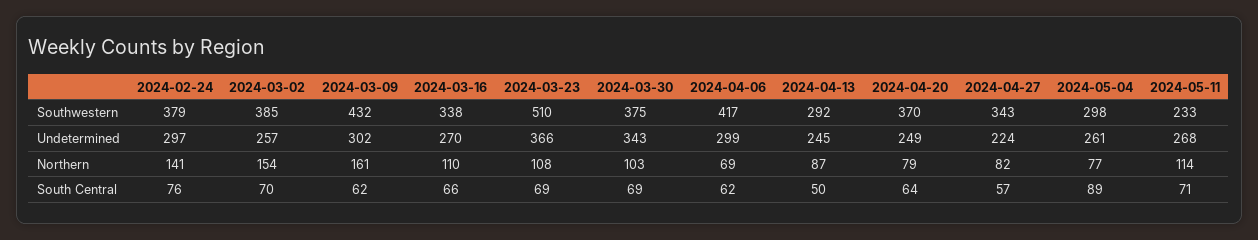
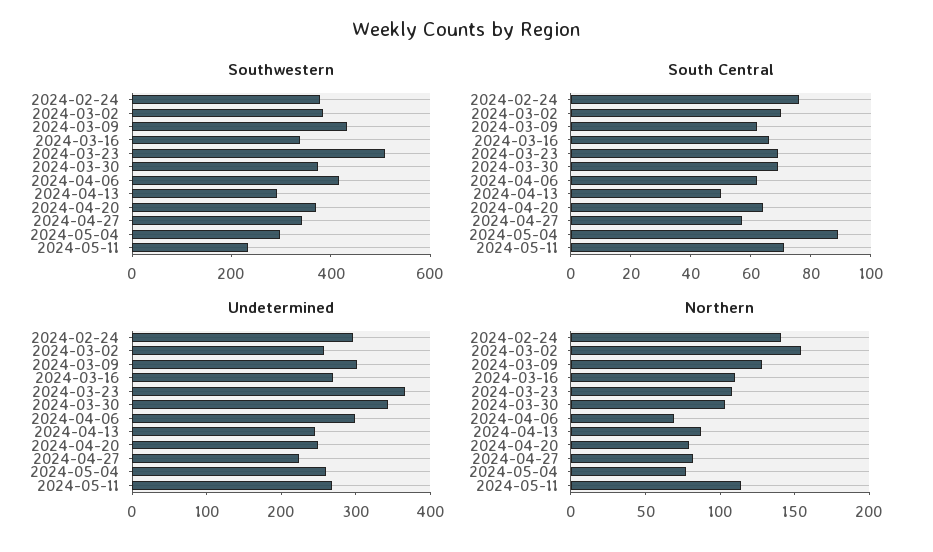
  {
    "Southwestern": {
      "2024-02-24": 379,
      "2024-03-02": 385,
      "2024-03-09": 432,
      "2024-03-16": 338,
      "2024-03-23": 510,
      "2024-03-30": 375,
      "2024-04-06": 417,
      "2024-04-13": 292,
      "2024-04-20": 370,
      "2024-04-27": 343,
      "2024-05-04": 298,
      "2024-05-11": 233
    },
    "Undetermined": {
      "2024-02-24": 297,
      "2024-03-02": 257,
      "2024-03-09": 302,
      "2024-03-16": 270,
      "2024-03-23": 366,
      "2024-03-30": 343,
      "2024-04-06": 299,
      "2024-04-13": 245,
      "2024-04-20": 249,
      "2024-04-27": 224,
      "2024-05-04": 261,
      "2024-05-11": 268
    },
    "Northern": {
      "2024-02-24": 141,
      "2024-03-02": 154,
-     "2024-03-09": 161,
+     "2024-03-09": 130,
      "2024-03-16": 110,
      "2024-03-23": 108,
      "2024-03-30": 103,
      "2024-04-06": 69,
      "2024-04-13": 87,
      "2024-04-20": 79,
      "2024-04-27": 82,
      "2024-05-04": 77,
      "2024-05-11": 114
    },
    "South Central": {
      "2024-02-24": 76,
      "2024-03-02": 70,
      "2024-03-09": 62,
      "2024-03-16": 66,
      "2024-03-23": 69,
      "2024-03-30": 69,
      "2024-04-06": 62,
      "2024-04-13": 50,
      "2024-04-20": 64,
      "2024-04-27": 57,
      "2024-05-04": 89,
      "2024-05-11": 71
    }
  }

